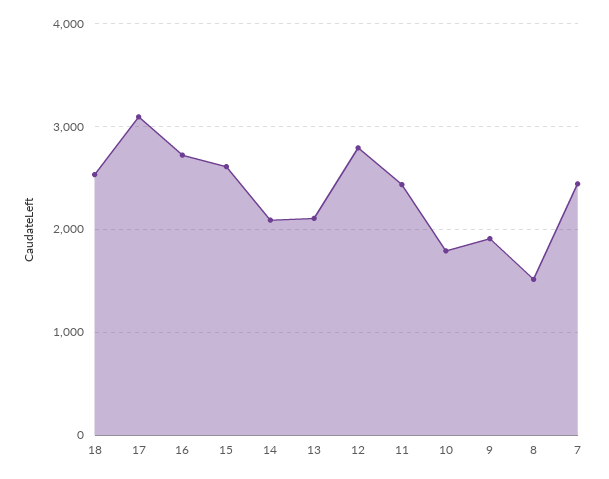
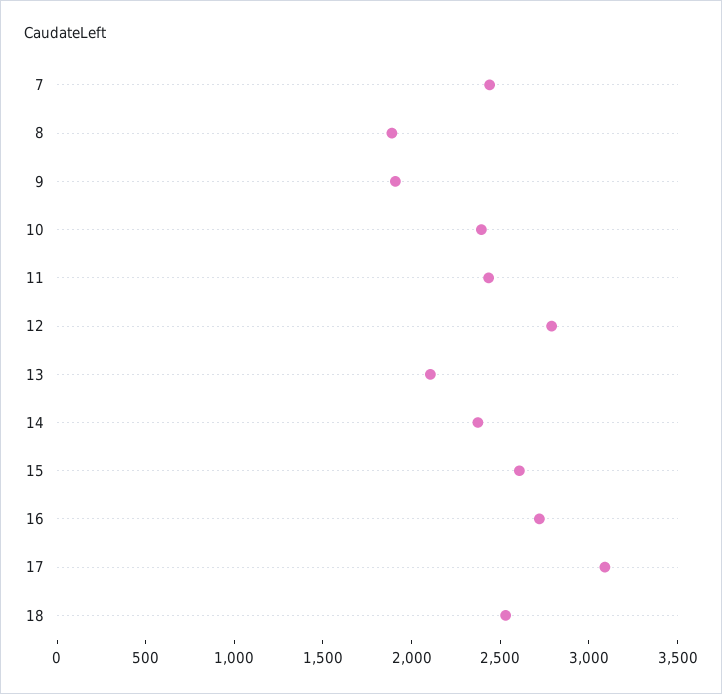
  {
    "18": 2500,
    "17": 3100,
    "16": 2700,
    "15": 2600,
-   "14": 2100,
+   "14": 2400,
    "13": 2100,
    "12": 2800,
    "11": 2400,
-   "10": 1800,
+   "10": 2400,
    "9": 1900,
-   "8": 1500,
+   "8": 1900,
    "7": 2400
  }

